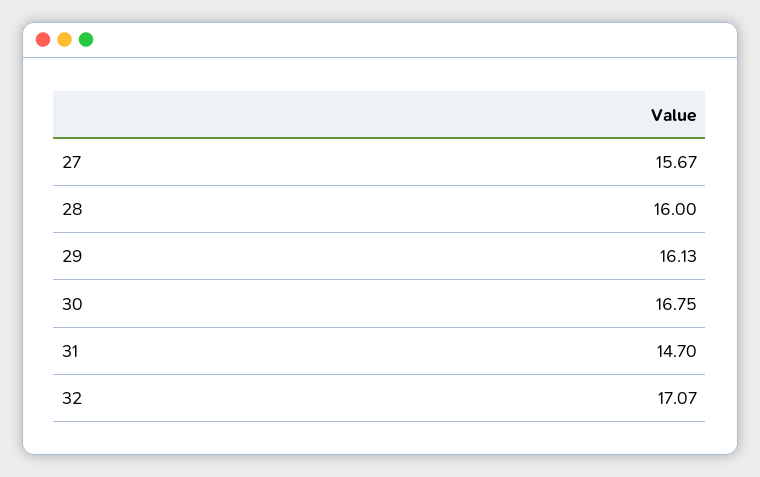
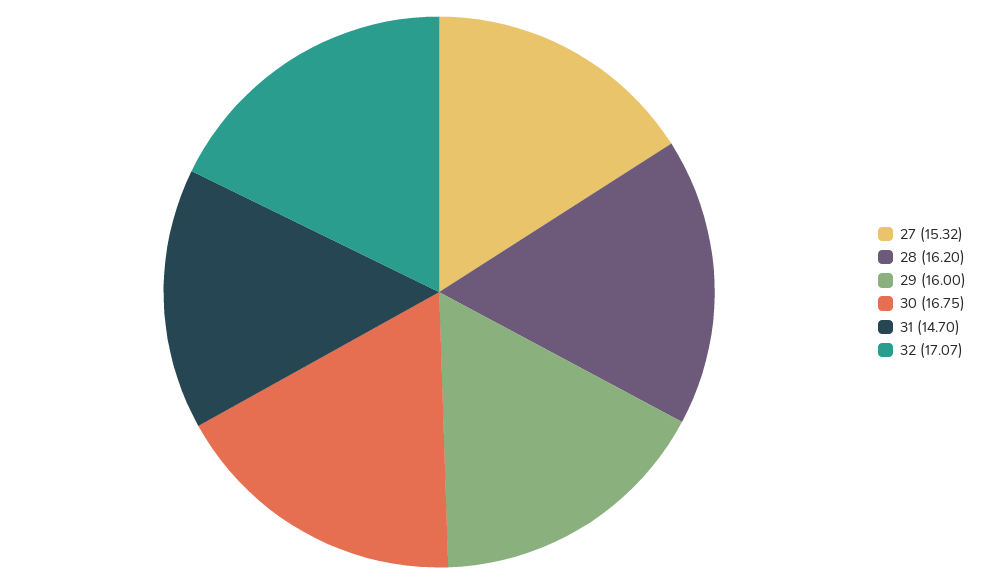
  {
-   "27": 15.67,
+   "27": 15.32,
-   "28": 16,
+   "28": 16.2,
-   "29": 16.13,
+   "29": 16,
    "30": 16.75,
    "31": 14.7,
    "32": 17.07
  }

